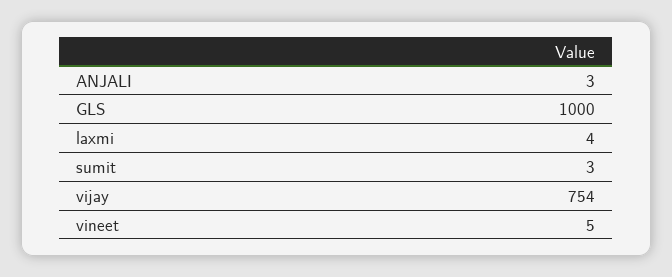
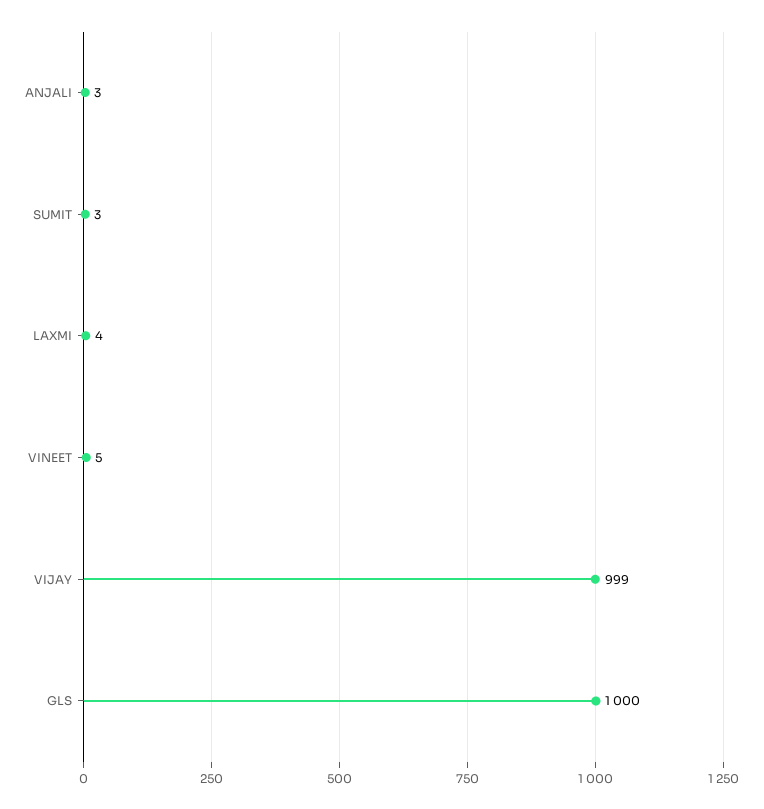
  {
    "ANJALI": 3,
    "GLS": 1000,
    "laxmi": 4,
    "sumit": 3,
-   "vijay": 754,
+   "vijay": 999,
    "vineet": 5
  }

